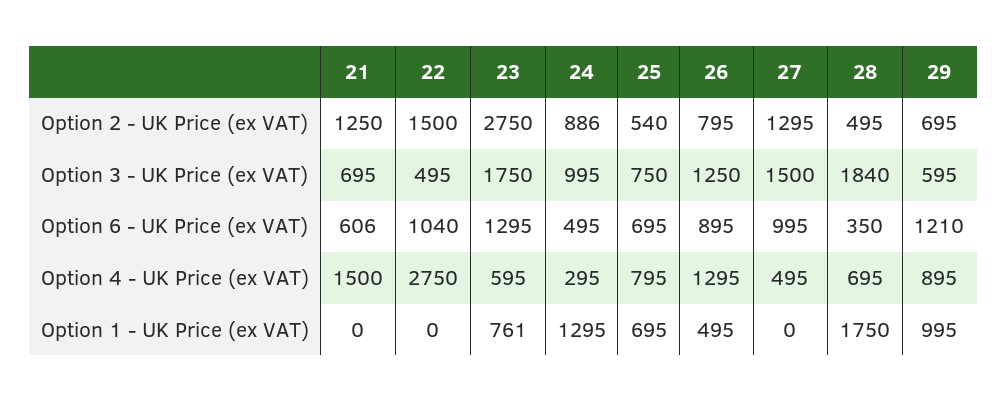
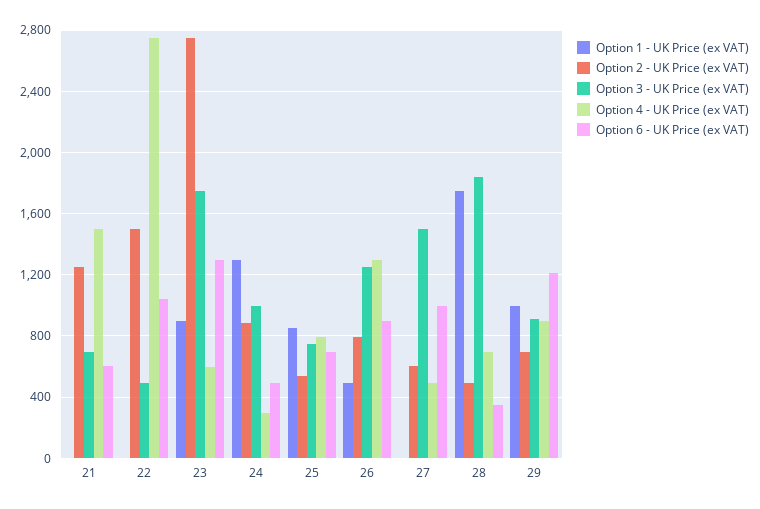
  {
    "Option 2 - UK Price (ex VAT)": {
      "21": 1250,
      "22": 1500,
      "23": 2750,
      "24": 886,
      "25": 540,
      "26": 795,
-     "27": 1295,
+     "27": 600,
      "28": 495,
      "29": 695
    },
    "Option 3 - UK Price (ex VAT)": {
      "21": 695,
      "22": 495,
      "23": 1750,
      "24": 995,
      "25": 750,
      "26": 1250,
      "27": 1500,
      "28": 1840,
-     "29": 595
+     "29": 900
    },
    "Option 6 - UK Price (ex VAT)": {
      "21": 606,
      "22": 1040,
      "23": 1295,
      "24": 495,
      "25": 695,
      "26": 895,
      "27": 995,
      "28": 350,
      "29": 1210
    },
    "Option 4 - UK Price (ex VAT)": {
      "21": 1500,
      "22": 2750,
      "23": 595,
      "24": 295,
      "25": 795,
      "26": 1295,
      "27": 495,
      "28": 695,
      "29": 895
    },
    "Option 1 - UK Price (ex VAT)": {
      "21": 0,
      "22": 0,
-     "23": 761,
+     "23": 900,
      "24": 1295,
-     "25": 695,
+     "25": 850,
      "26": 495,
      "27": 0,
      "28": 1750,
      "29": 995
    }
  }

